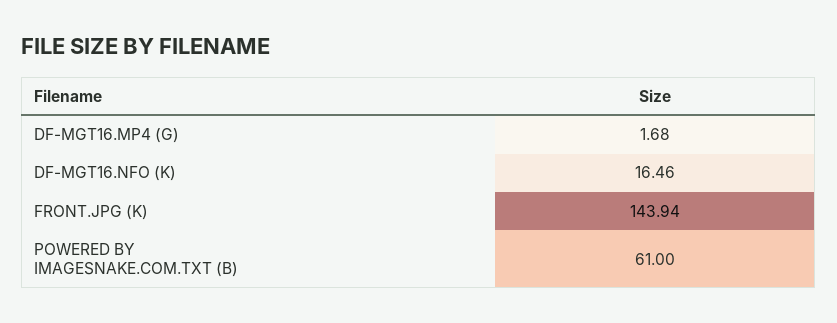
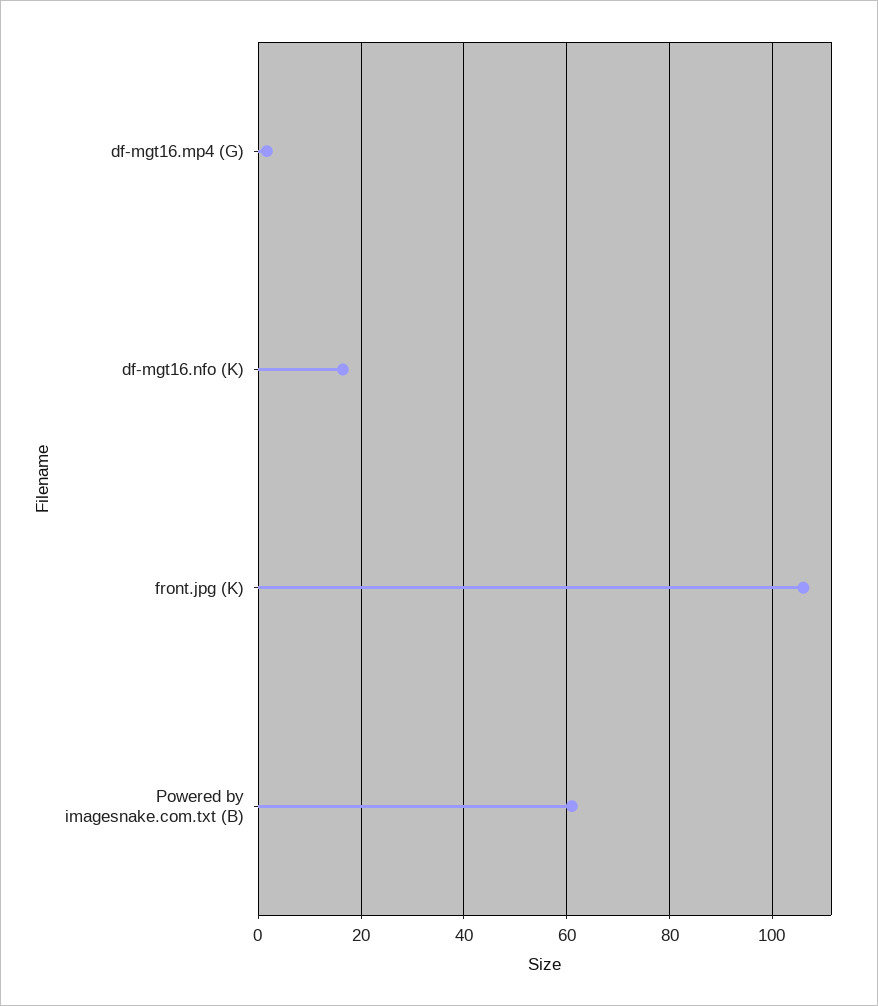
  {
    "DF-MGT16.MP4 (G)": 1.68,
    "DF-MGT16.NFO (K)": 16.46,
-   "FRONT.JPG (K)": 143.94,
+   "FRONT.JPG (K)": 106,
    "POWERED BY IMAGESNAKE.COM.TXT (B)": 61
  }

